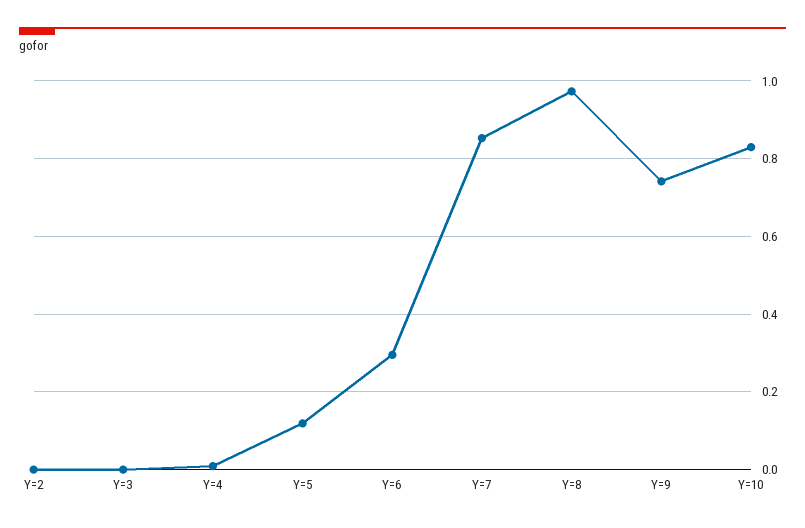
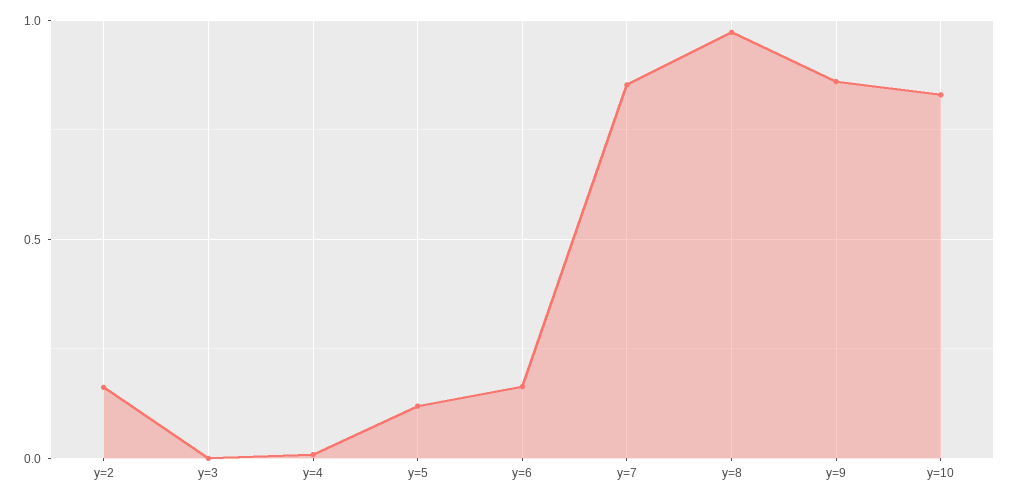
  {
-   "Y=2": 0,
+   "Y=2": 0.15,
    "Y=3": 0,
    "Y=4": 0,
    "Y=5": 0.12,
-   "Y=6": 0.3,
+   "Y=6": 0.15,
    "Y=7": 0.86,
    "Y=8": 0.98,
-   "Y=9": 0.74,
+   "Y=9": 0.85,
    "Y=10": 0.84
  }

